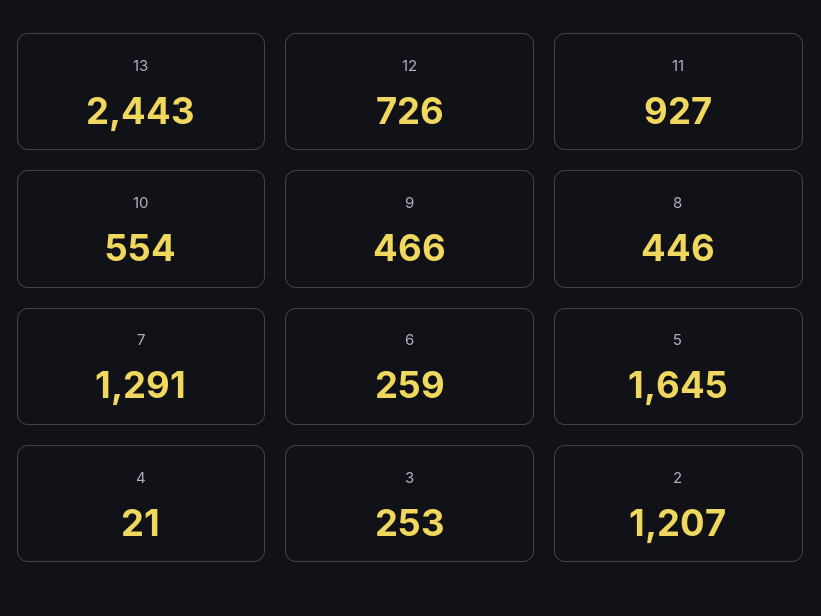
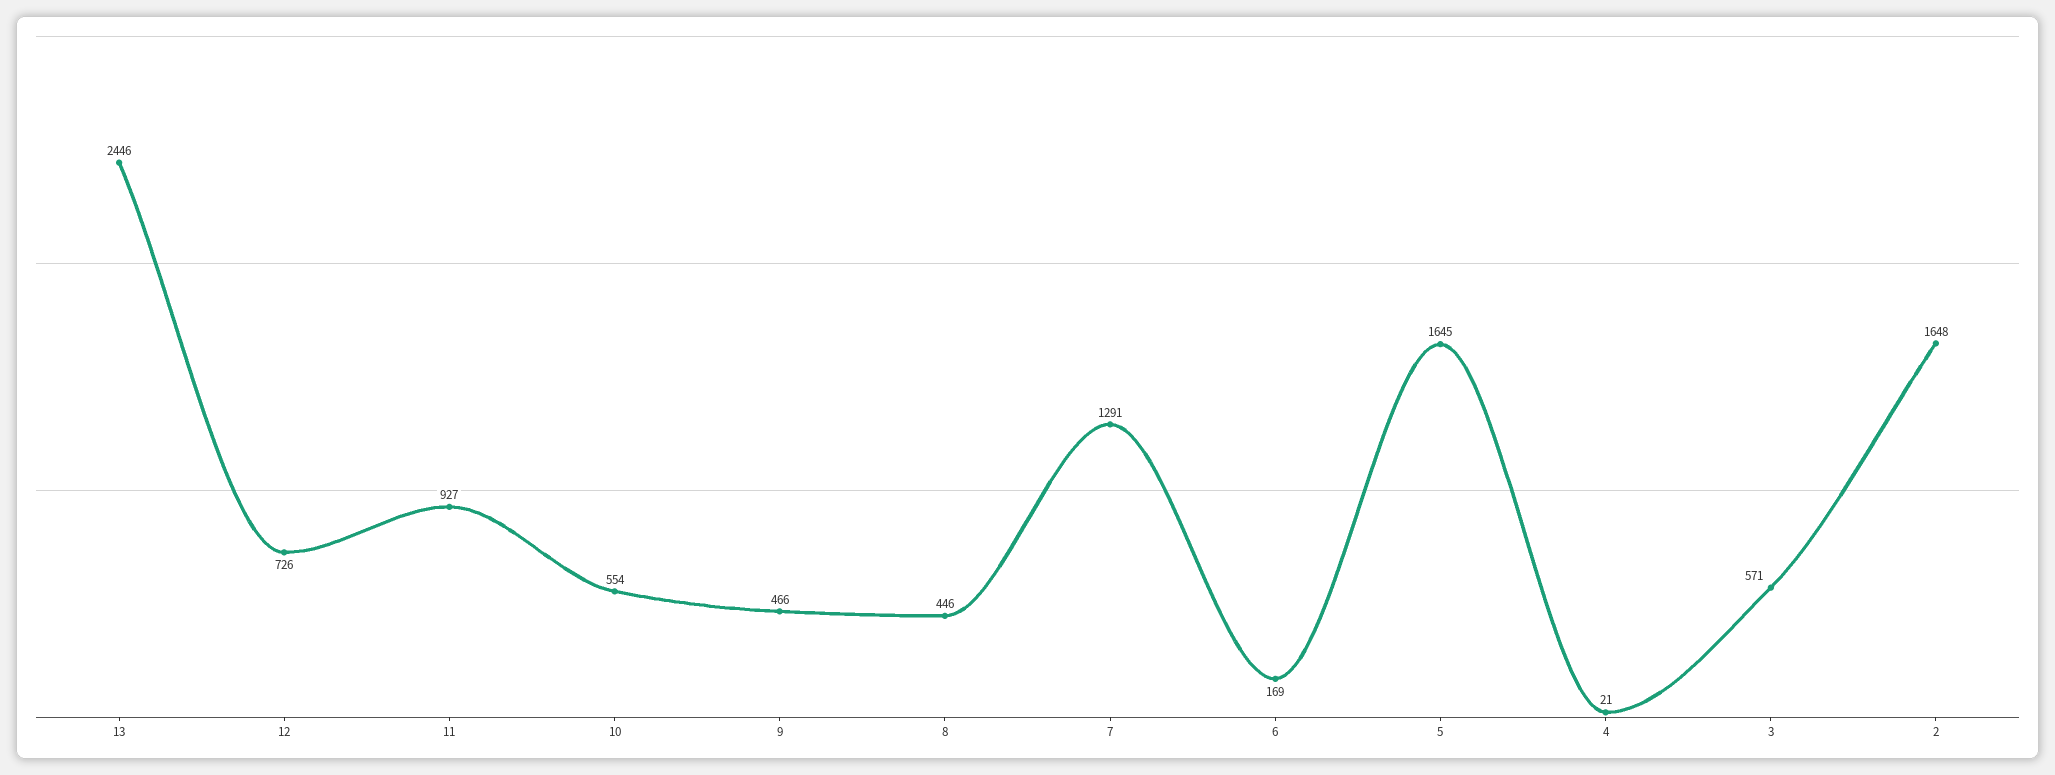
  {
-   "13": 2443,
+   "13": 2446,
    "12": 726,
    "11": 927,
    "10": 554,
    "9": 466,
    "8": 446,
    "7": 1291,
-   "6": 259,
+   "6": 169,
    "5": 1645,
    "4": 21,
-   "3": 253,
+   "3": 571,
-   "2": 1207
+   "2": 1648
  }

